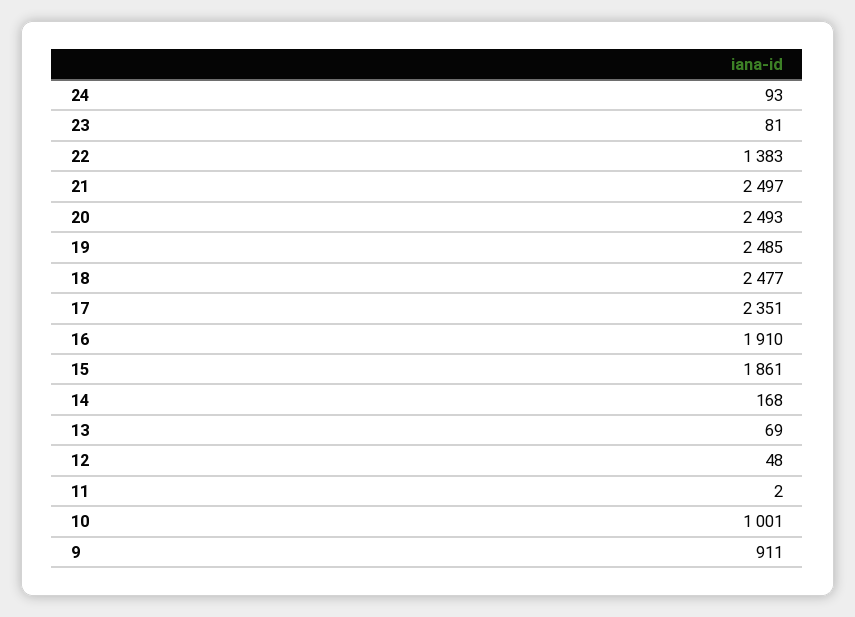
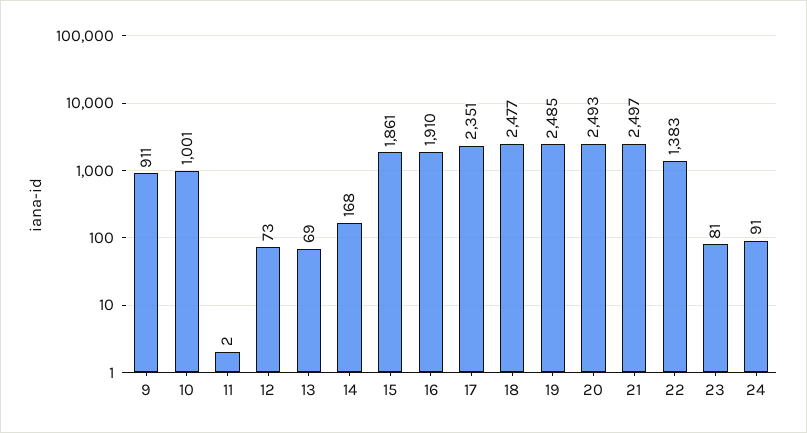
  {
-   "24": 93,
+   "24": 91,
    "23": 81,
    "22": 1383,
    "21": 2497,
    "20": 2493,
    "19": 2485,
    "18": 2477,
    "17": 2351,
    "16": 1910,
    "15": 1861,
    "14": 168,
    "13": 69,
-   "12": 48,
+   "12": 73,
    "11": 2,
    "10": 1001,
    "9": 911
  }

